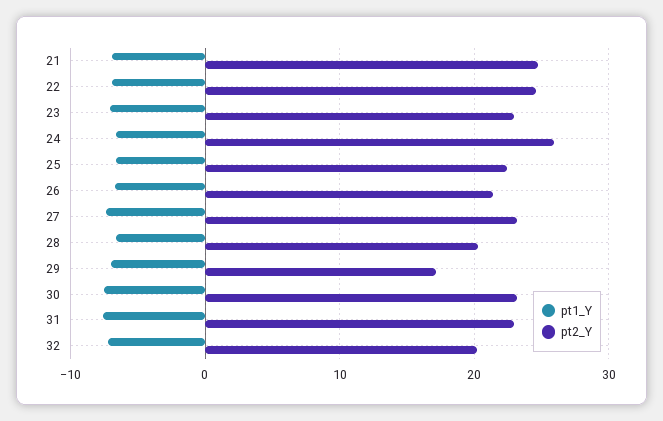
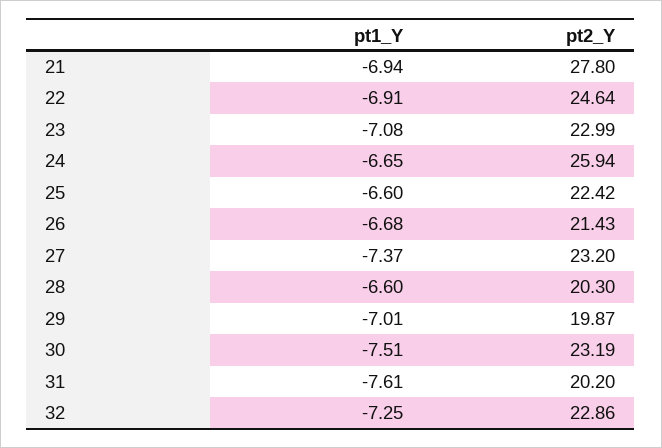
  {
    "pt1_Y": {
      "21": -6.94,
      "22": -6.91,
      "23": -7.08,
      "24": -6.65,
      "25": -6.6,
      "26": -6.68,
      "27": -7.37,
      "28": -6.6,
      "29": -7.01,
      "30": -7.51,
      "31": -7.61,
      "32": -7.25
    },
    "pt2_Y": {
-     "21": 25,
+     "21": 27.8,
      "22": 24.64,
      "23": 22.99,
      "24": 25.94,
      "25": 22.42,
      "26": 21.43,
      "27": 23.2,
      "28": 20.3,
-     "29": 17,
+     "29": 19.87,
      "30": 23.19,
-     "31": 23,
+     "31": 20.2,
-     "32": 20
+     "32": 22.86
    }
  }

